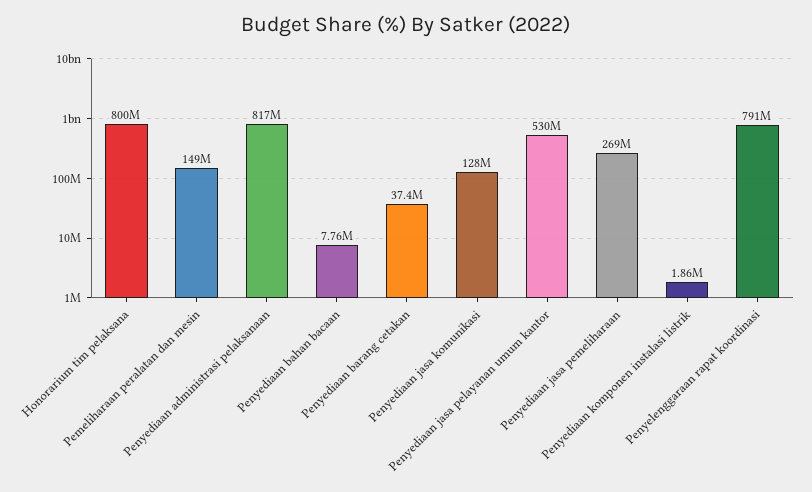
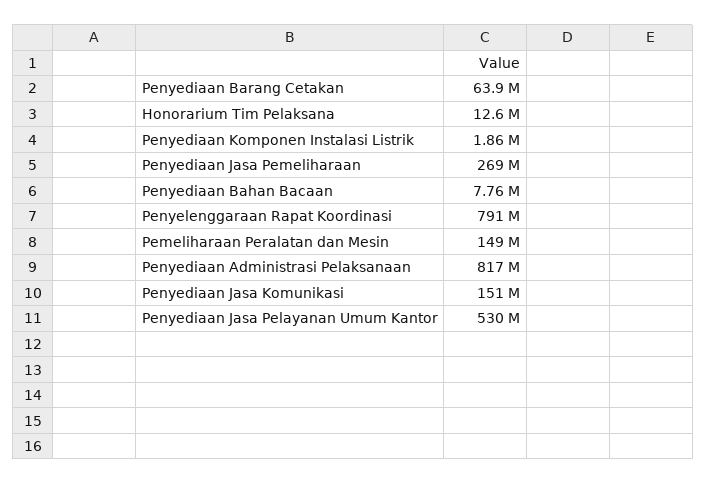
  {
-   "Honorarium tim pelaksana": 800000000,
+   "Honorarium tim pelaksana": 12600000,
    "Pemeliharaan peralatan dan mesin": 149000000,
    "Penyediaan administrasi pelaksanaan": 817000000,
    "Penyediaan bahan bacaan": 7760000,
-   "Penyediaan barang cetakan": 37400000,
+   "Penyediaan barang cetakan": 63900000,
-   "Penyediaan jasa komunikasi": 128000000,
+   "Penyediaan jasa komunikasi": 151000000,
    "Penyediaan jasa pelayanan umum kantor": 530000000,
    "Penyediaan jasa pemeliharaan": 269000000,
    "Penyediaan komponen instalasi listrik": 1860000,
    "Penyelenggaraan rapat koordinasi": 791000000
  }

